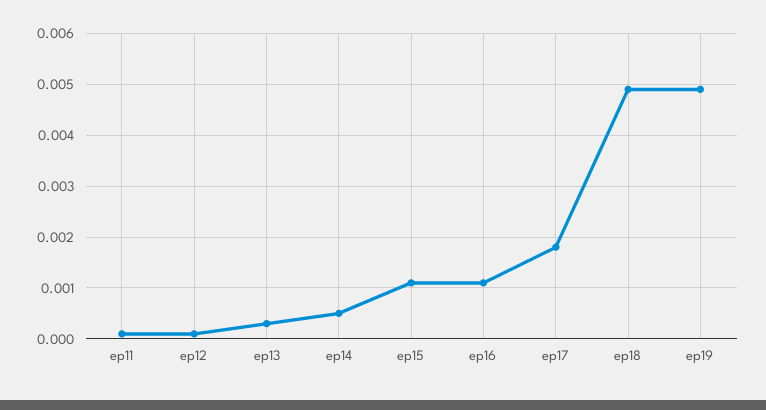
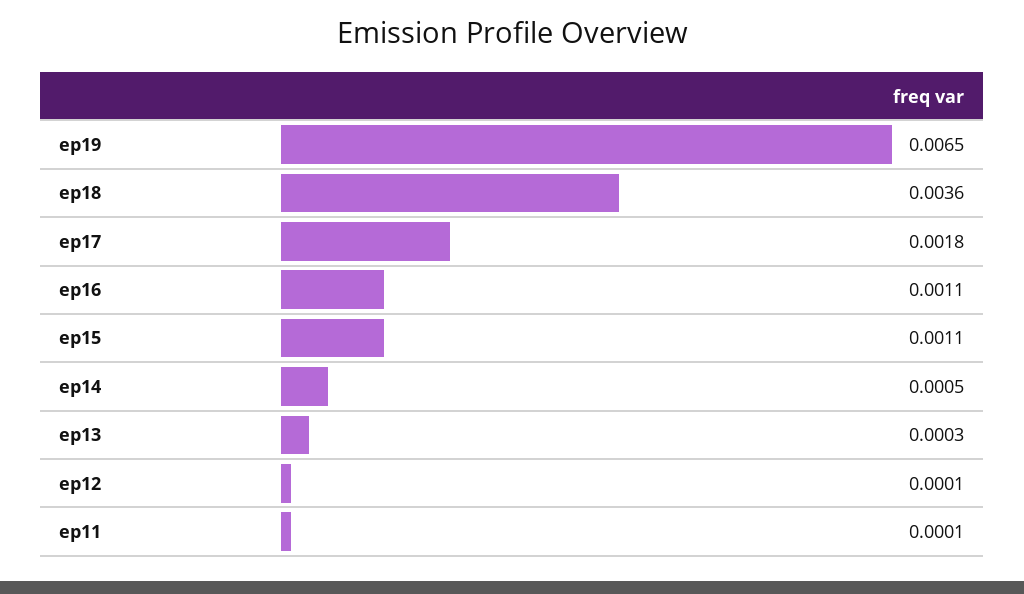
  {
    "ep11": 0.0001,
    "ep12": 0.0001,
    "ep13": 0.0003,
    "ep14": 0.0005,
    "ep15": 0.0011,
    "ep16": 0.0011,
    "ep17": 0.0018,
-   "ep18": 0.005,
+   "ep18": 0.0036,
-   "ep19": 0.005
+   "ep19": 0.0065
  }

